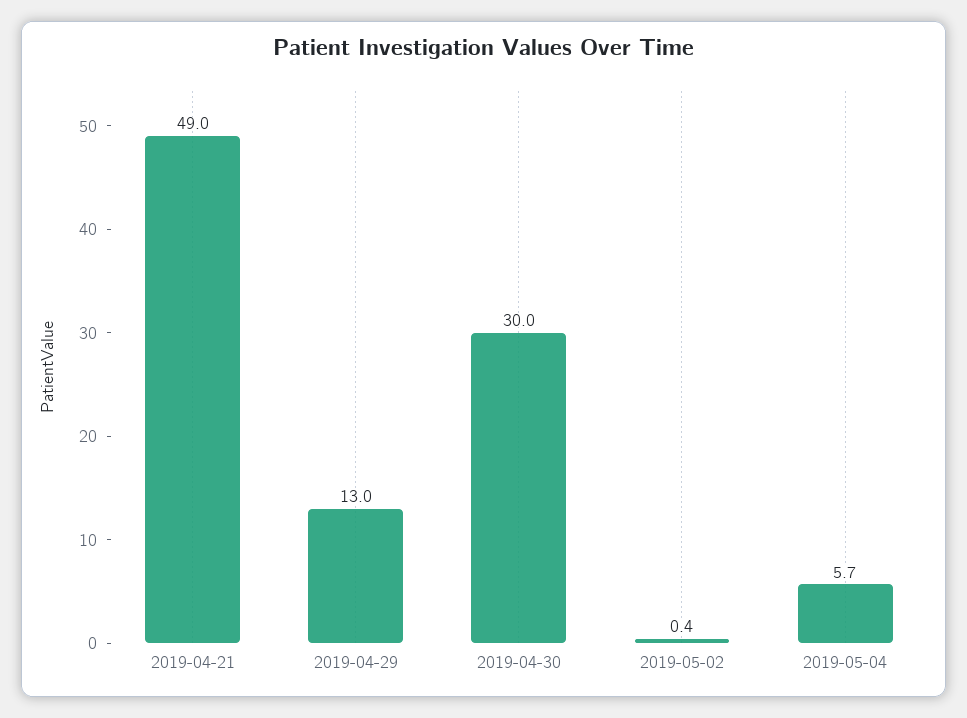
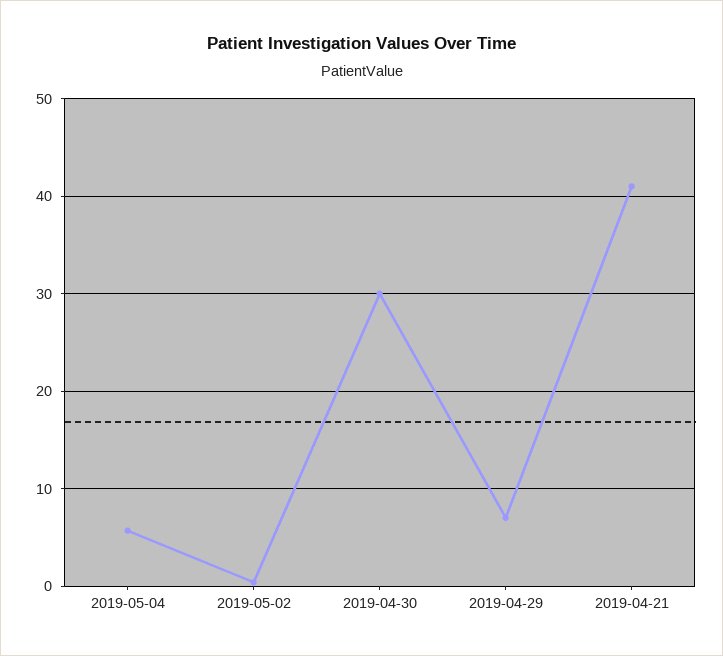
  {
-   "2019-04-21": 49,
+   "2019-04-21": 41,
-   "2019-04-29": 13,
+   "2019-04-29": 7,
    "2019-04-30": 30,
    "2019-05-02": 0.4,
    "2019-05-04": 5.7
  }

